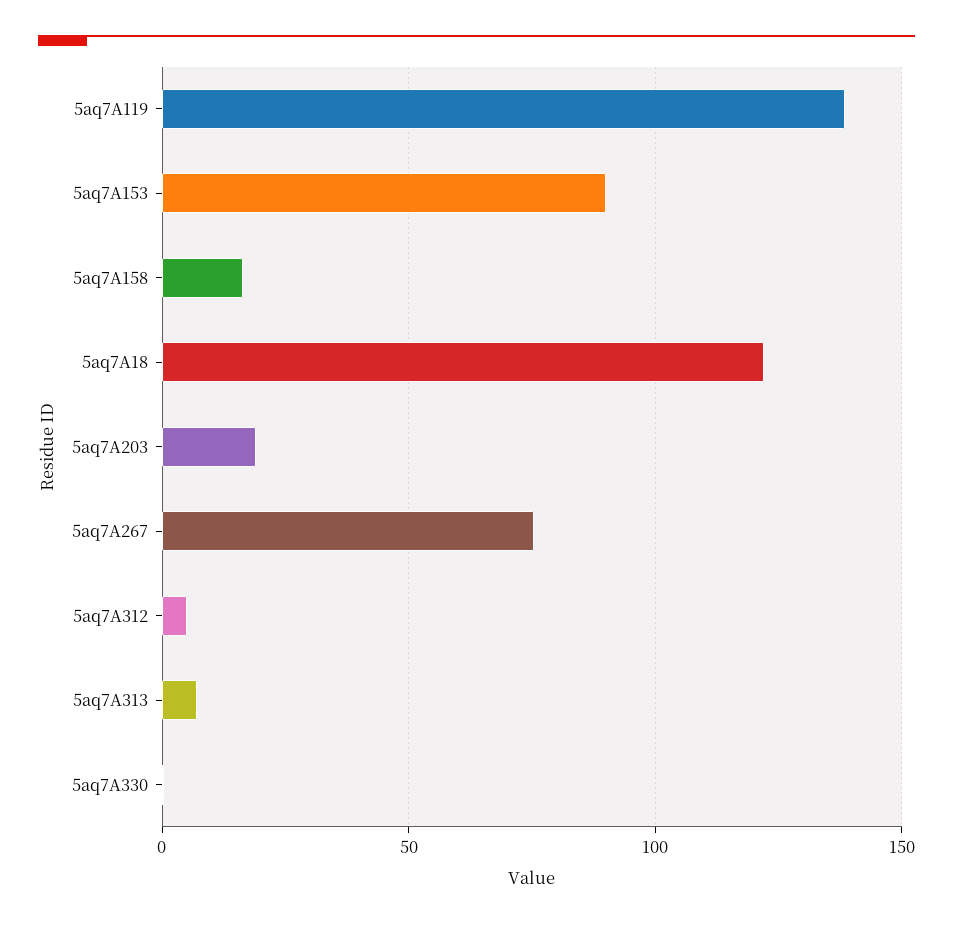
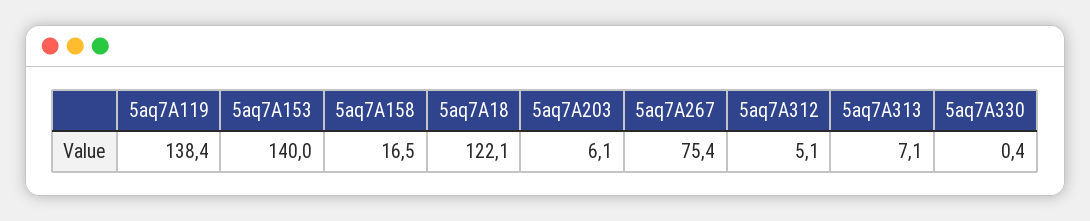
  {
    "5aq7A119": 138.4,
-   "5aq7A153": 90,
+   "5aq7A153": 140,
    "5aq7A158": 16.5,
    "5aq7A18": 122.1,
-   "5aq7A203": 20,
+   "5aq7A203": 6.1,
    "5aq7A267": 75.4,
    "5aq7A312": 5.1,
    "5aq7A313": 7.1,
    "5aq7A330": 0.4
  }

